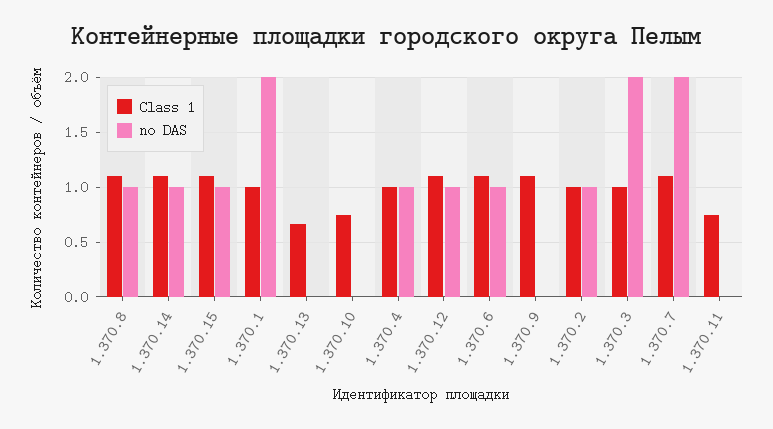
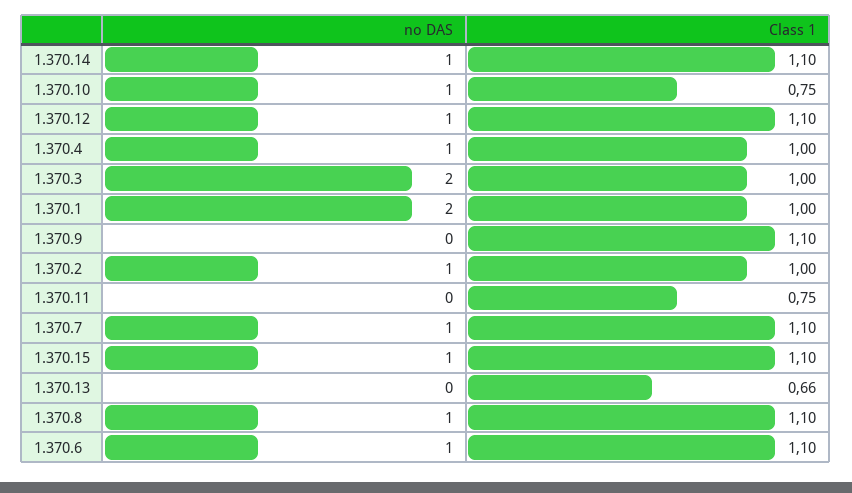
  {
    "Class 1": {
      "1.370.8": 1.1,
      "1.370.14": 1.1,
      "1.370.15": 1.1,
      "1.370.1": 1,
      "1.370.13": 0.66,
      "1.370.10": 0.75,
      "1.370.4": 1,
      "1.370.12": 1.1,
      "1.370.6": 1.1,
      "1.370.9": 1.1,
      "1.370.2": 1,
      "1.370.3": 1,
      "1.370.7": 1.1,
      "1.370.11": 0.75
    },
    "no DAS": {
      "1.370.8": 1,
      "1.370.14": 1,
      "1.370.15": 1,
      "1.370.1": 2,
      "1.370.13": 0,
-     "1.370.10": 0,
+     "1.370.10": 1,
      "1.370.4": 1,
      "1.370.12": 1,
      "1.370.6": 1,
      "1.370.9": 0,
      "1.370.2": 1,
      "1.370.3": 2,
-     "1.370.7": 2,
+     "1.370.7": 1,
      "1.370.11": 0
    }
  }

